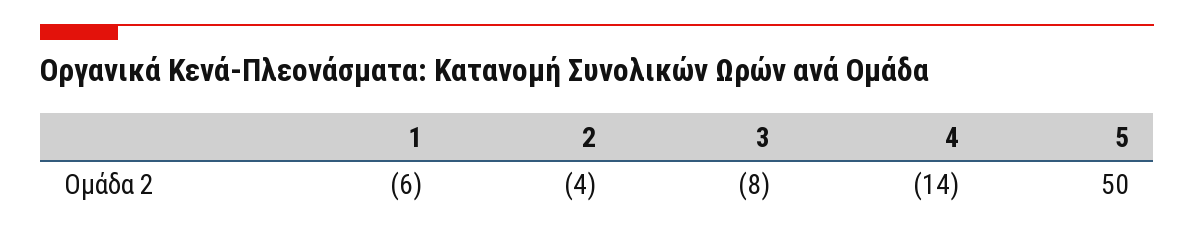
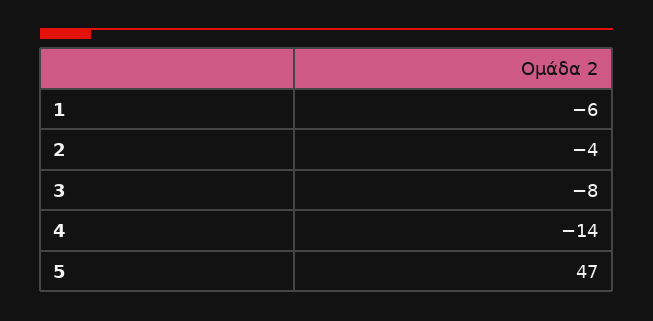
  {
    "1": -6,
    "2": -4,
    "3": -8,
    "4": -14,
-   "5": 50
+   "5": 47
  }

